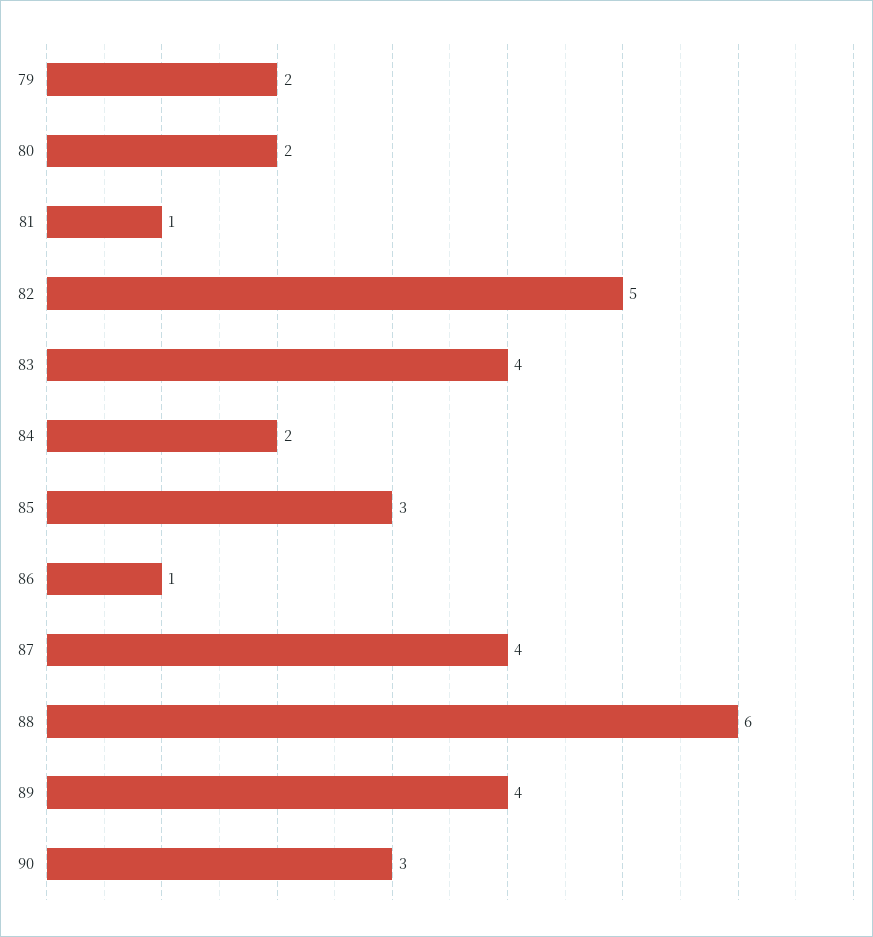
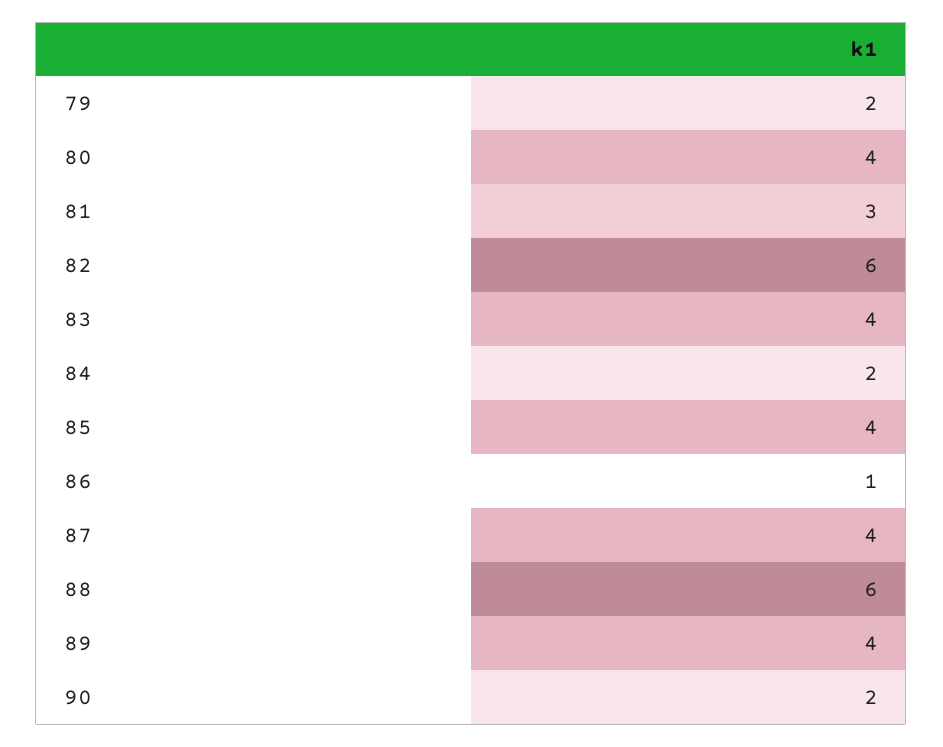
  {
    "79": 2,
-   "80": 2,
+   "80": 4,
-   "81": 1,
+   "81": 3,
-   "82": 5,
+   "82": 6,
    "83": 4,
    "84": 2,
-   "85": 3,
+   "85": 4,
    "86": 1,
    "87": 4,
    "88": 6,
    "89": 4,
-   "90": 3
+   "90": 2
  }

